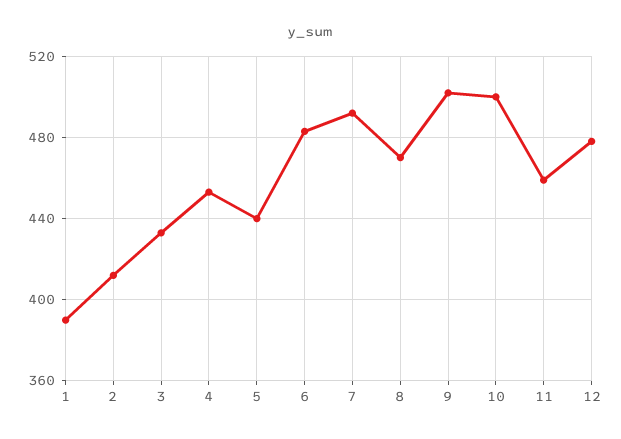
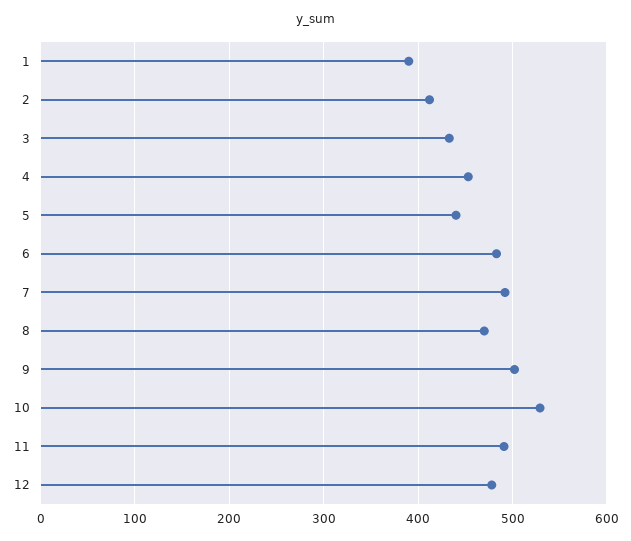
  {
    "1": 390,
    "2": 410,
    "3": 435,
    "4": 455,
    "5": 440,
    "6": 485,
    "7": 490,
    "8": 470,
    "9": 500,
-   "10": 500,
+   "10": 530,
-   "11": 460,
+   "11": 490,
    "12": 480
  }

